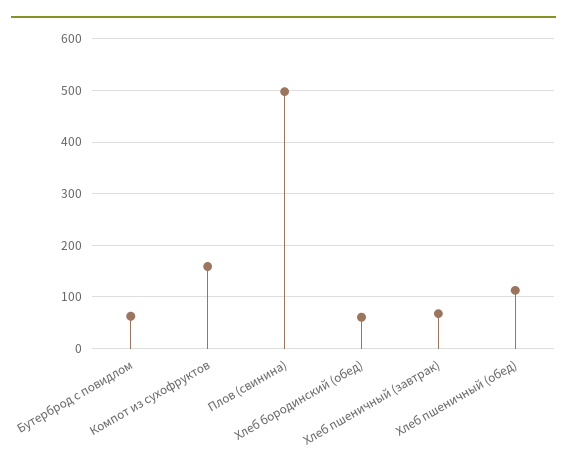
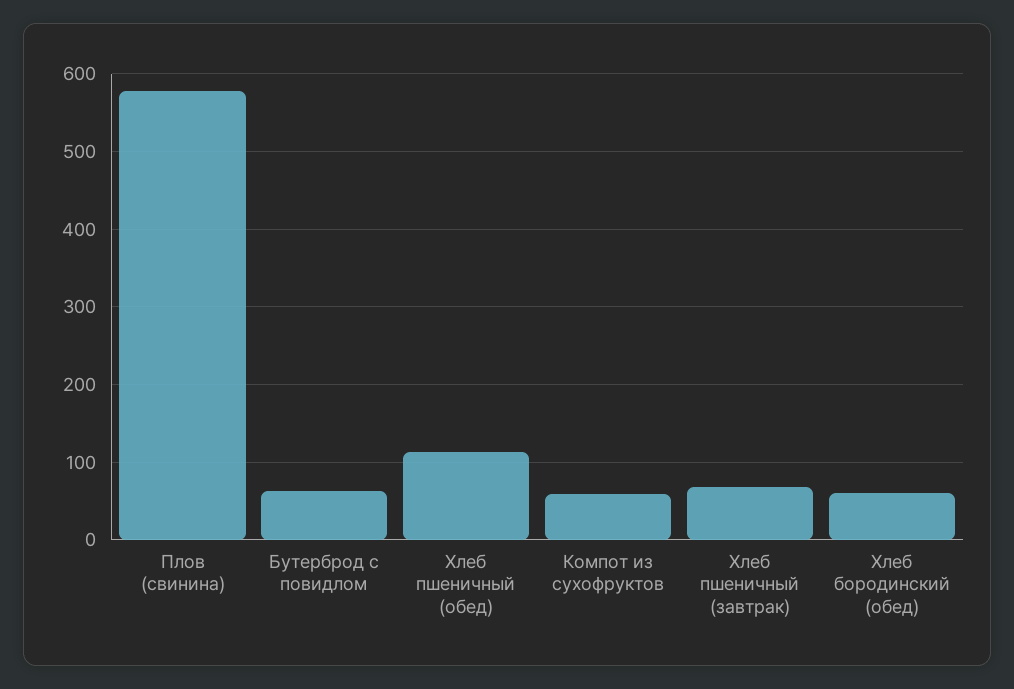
  {
    "Бутерброд с повидлом": 60,
-   "Компот из сухофруктов": 160,
+   "Компот из сухофруктов": 60,
-   "Плов (свинина)": 500,
+   "Плов (свинина)": 580,
    "Хлеб бородинский (обед)": 60,
    "Хлеб пшеничный (завтрак)": 70,
    "Хлеб пшеничный (обед)": 110
  }

